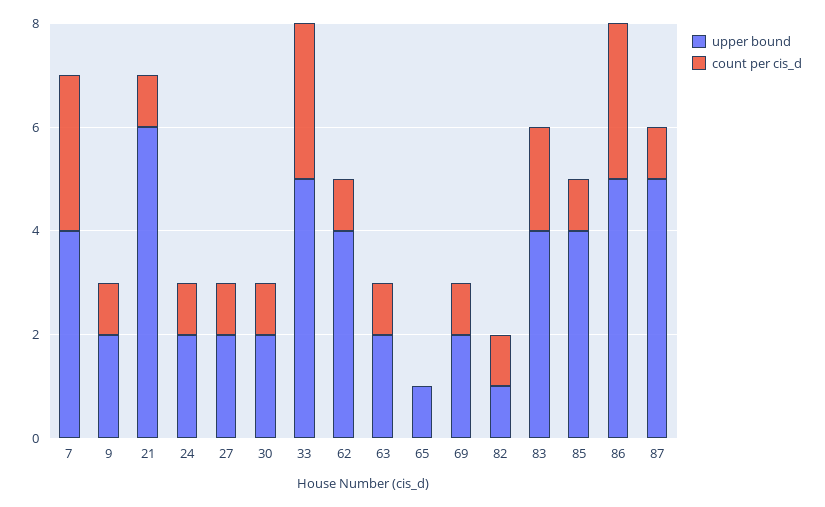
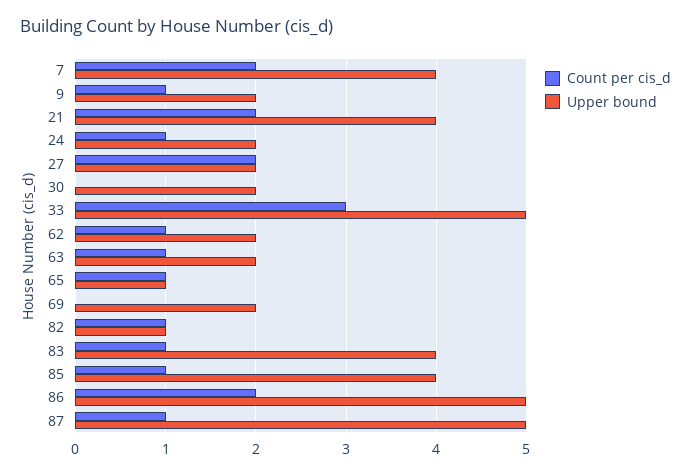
  {
    "upper bound": {
      "7": 4,
      "9": 2,
-     "21": 6,
+     "21": 4,
      "24": 2,
      "27": 2,
      "30": 2,
      "33": 5,
-     "62": 4,
+     "62": 2,
      "63": 2,
      "65": 1,
      "69": 2,
      "82": 1,
      "83": 4,
      "85": 4,
      "86": 5,
      "87": 5
    },
    "count per cis_d": {
-     "7": 3,
+     "7": 2,
      "9": 1,
-     "21": 1,
+     "21": 2,
      "24": 1,
-     "27": 1,
+     "27": 2,
-     "30": 1,
+     "30": 0,
      "33": 3,
      "62": 1,
      "63": 1,
-     "65": 0,
+     "65": 1,
-     "69": 1,
+     "69": 0,
      "82": 1,
-     "83": 2,
+     "83": 1,
      "85": 1,
-     "86": 3,
+     "86": 2,
      "87": 1
    }
  }

